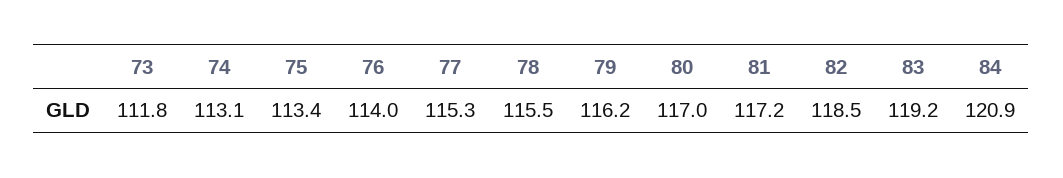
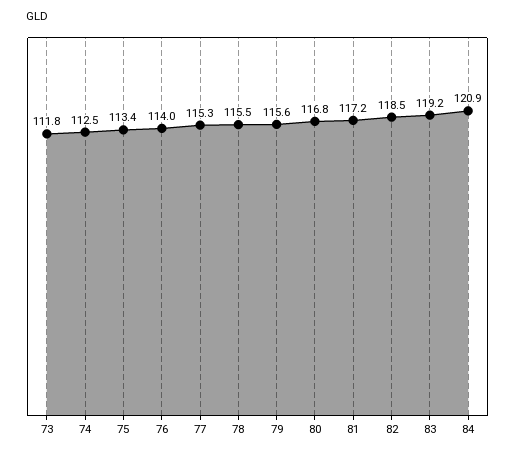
  {
    "73": 111.8,
-   "74": 113.1,
+   "74": 112.5,
    "75": 113.4,
    "76": 114,
    "77": 115.3,
    "78": 115.5,
-   "79": 116.2,
+   "79": 115.6,
-   "80": 117,
+   "80": 116.8,
    "81": 117.2,
    "82": 118.5,
    "83": 119.2,
    "84": 120.9
  }

